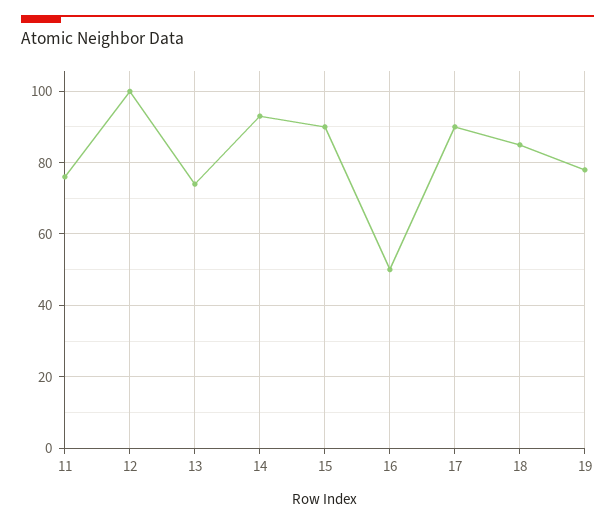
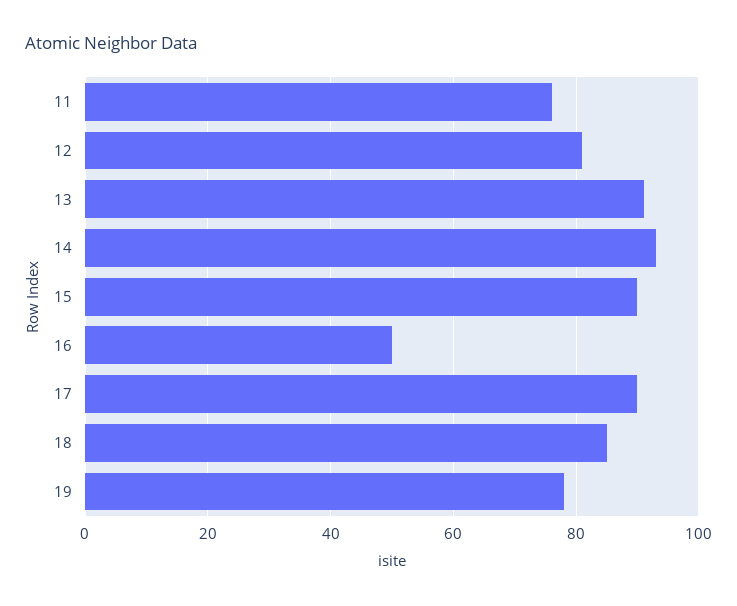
  {
    "11": 75,
-   "12": 100,
+   "12": 80,
-   "13": 75,
+   "13": 90,
    "14": 95,
    "15": 90,
    "16": 50,
    "17": 90,
    "18": 85,
    "19": 80
  }

